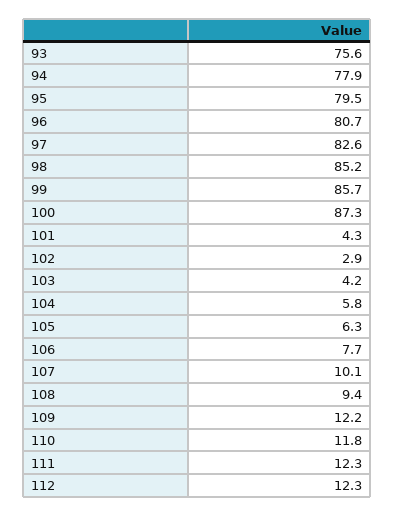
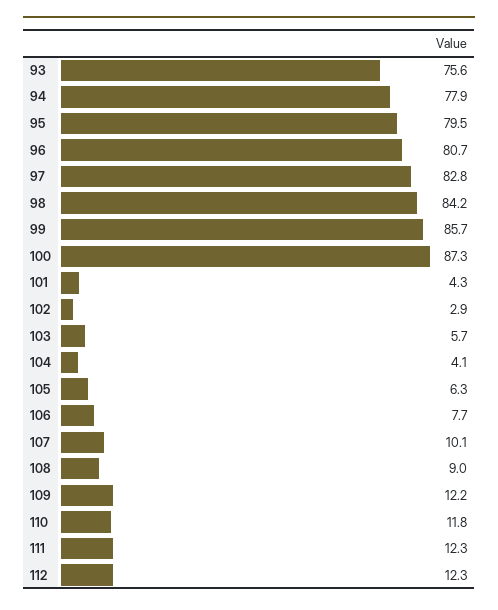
  {
    "93": 75.6,
    "94": 77.9,
    "95": 79.5,
    "96": 80.7,
-   "97": 82.6,
+   "97": 82.8,
-   "98": 85.2,
+   "98": 84.2,
    "99": 85.7,
    "100": 87.3,
    "101": 4.3,
    "102": 2.9,
-   "103": 4.2,
+   "103": 5.7,
-   "104": 5.8,
+   "104": 4.1,
    "105": 6.3,
    "106": 7.7,
    "107": 10.1,
-   "108": 9.4,
+   "108": 9,
    "109": 12.2,
    "110": 11.8,
    "111": 12.3,
    "112": 12.3
  }

